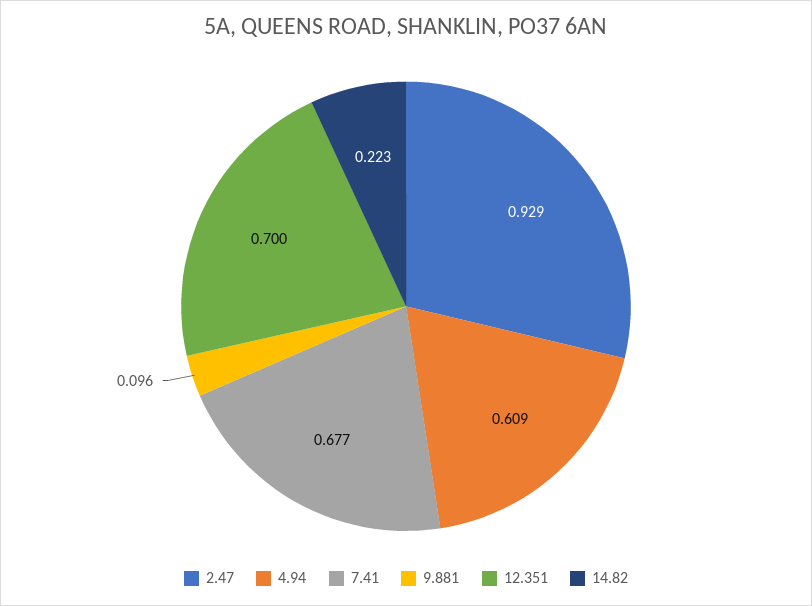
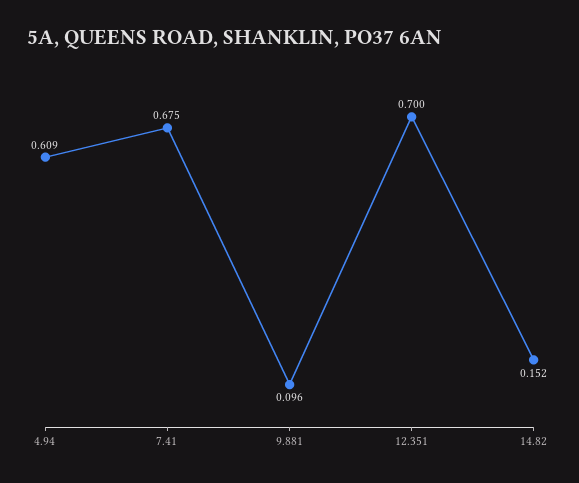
  {
-   "2.47": 0.929,
    "4.94": 0.609,
-   "7.41": 0.677,
+   "7.41": 0.675,
    "9.881": 0.096,
    "12.351": 0.7,
-   "14.82": 0.223
+   "14.82": 0.152
  }

